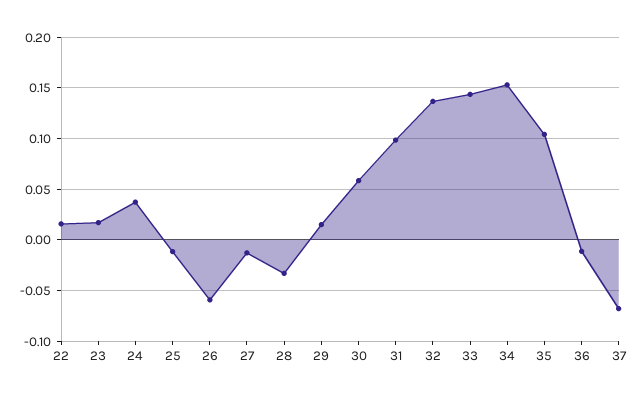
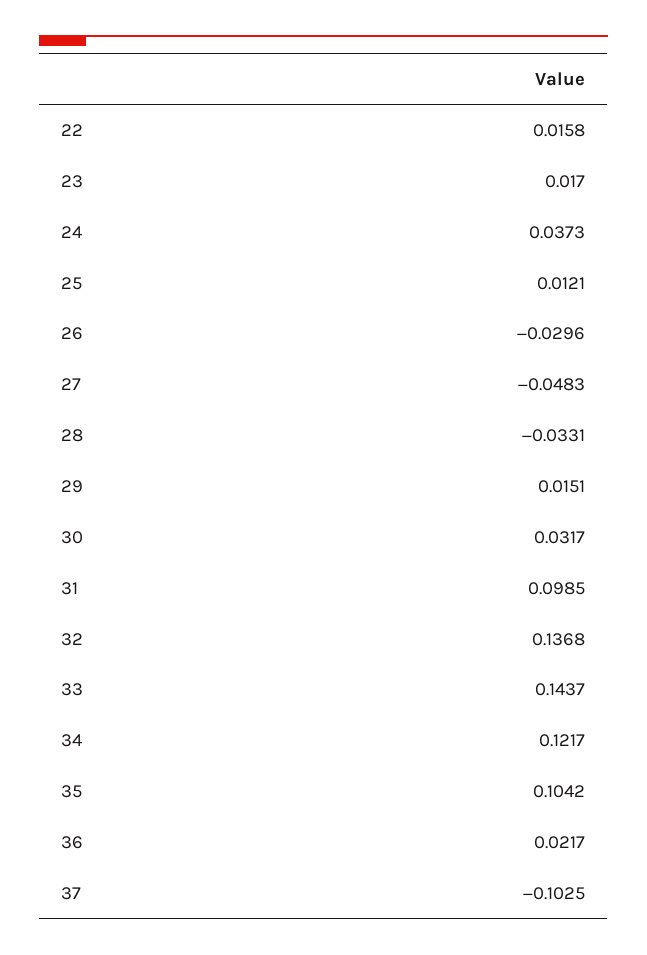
  {
    "22": 0.0158,
    "23": 0.017,
    "24": 0.0373,
-   "25": -0.01,
+   "25": 0.0121,
-   "26": -0.06,
+   "26": -0.0296,
-   "27": -0.01,
+   "27": -0.0483,
    "28": -0.0331,
    "29": 0.0151,
-   "30": 0.06,
+   "30": 0.0317,
    "31": 0.0985,
    "32": 0.1368,
    "33": 0.1437,
-   "34": 0.15,
+   "34": 0.1217,
    "35": 0.1042,
-   "36": -0.01,
+   "36": 0.0217,
-   "37": -0.07
+   "37": -0.1025
  }

